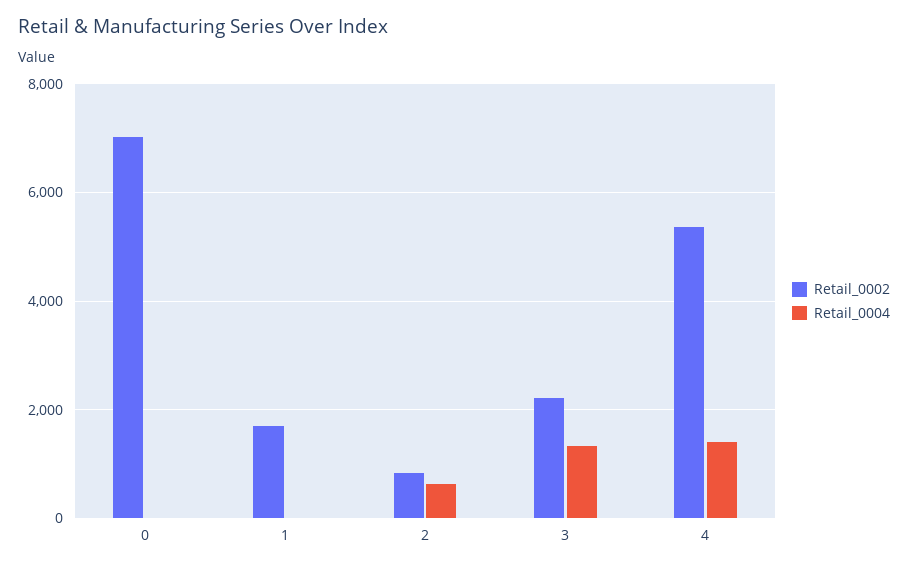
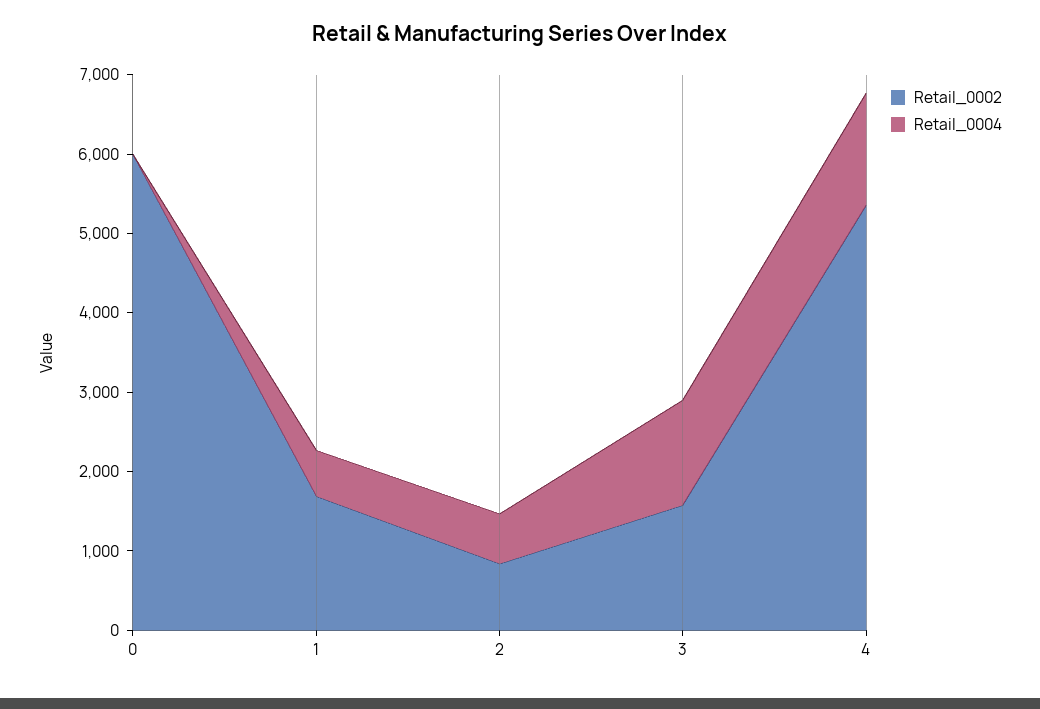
  {
    "Retail_0002": {
-     "0": 7000,
+     "0": 6000,
      "1": 1600,
      "2": 800,
-     "3": 2200,
+     "3": 1600,
      "4": 5400
    },
    "Retail_0004": {
      "0": 0,
-     "1": 0,
+     "1": 600,
      "2": 600,
      "3": 1400,
      "4": 1400
    }
  }

